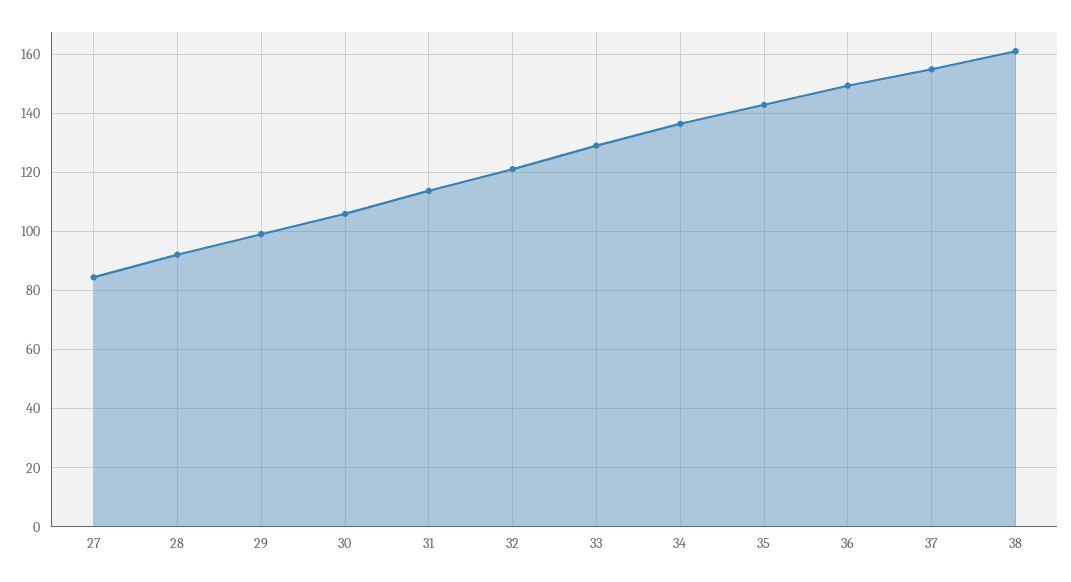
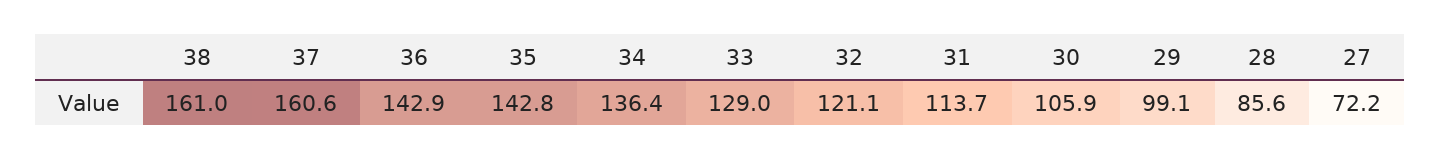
  {
-   "27": 85,
+   "27": 72.2,
-   "28": 92.5,
+   "28": 85.6,
    "29": 99.1,
    "30": 105.9,
    "31": 113.7,
    "32": 121.1,
    "33": 129,
    "34": 136.4,
    "35": 142.8,
-   "36": 150,
+   "36": 142.9,
-   "37": 155,
+   "37": 160.6,
    "38": 161
  }

